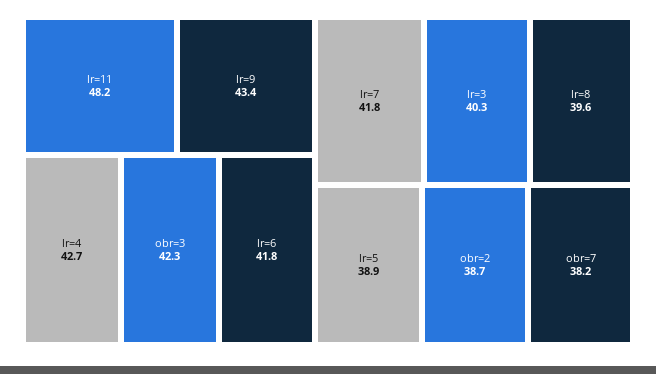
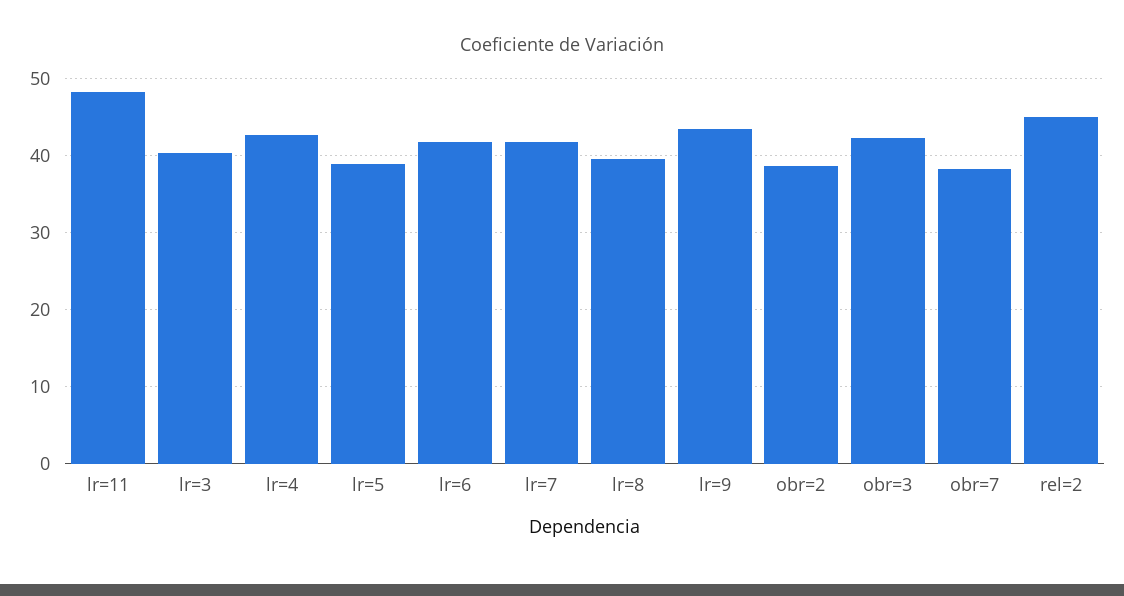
  {
    "lr=11": 48.2,
    "lr=9": 43.4,
    "lr=4": 42.7,
    "obr=3": 42.3,
    "lr=6": 41.8,
    "lr=7": 41.8,
    "lr=3": 40.3,
    "lr=8": 39.6,
    "lr=5": 38.9,
    "obr=2": 38.7,
-   "obr=7": 38.2
+   "obr=7": 38.2,
+   "rel=2": 45
  }

